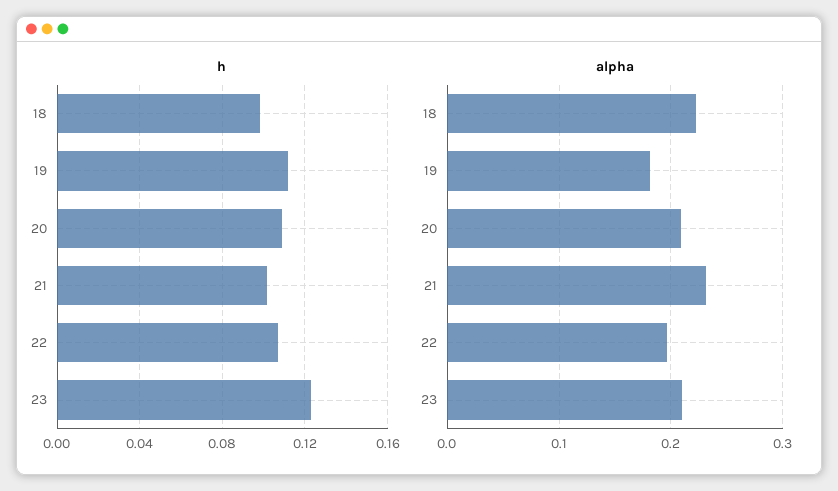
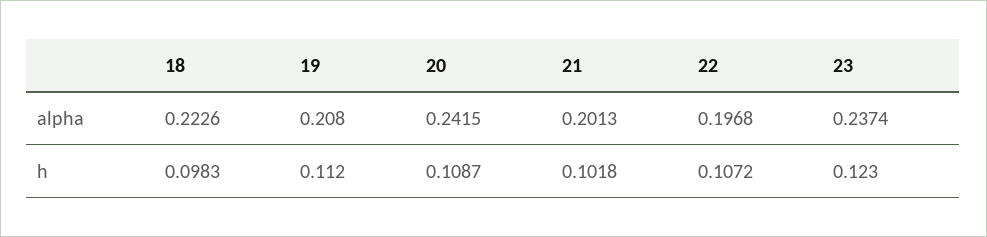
  {
    "h": {
      "18": 0.0983,
      "19": 0.112,
      "20": 0.1087,
      "21": 0.1018,
      "22": 0.1072,
      "23": 0.123
    },
    "alpha": {
      "18": 0.2226,
-     "19": 0.18,
+     "19": 0.208,
-     "20": 0.21,
+     "20": 0.2415,
-     "21": 0.23,
+     "21": 0.2013,
      "22": 0.1968,
-     "23": 0.21
+     "23": 0.2374
    }
  }

